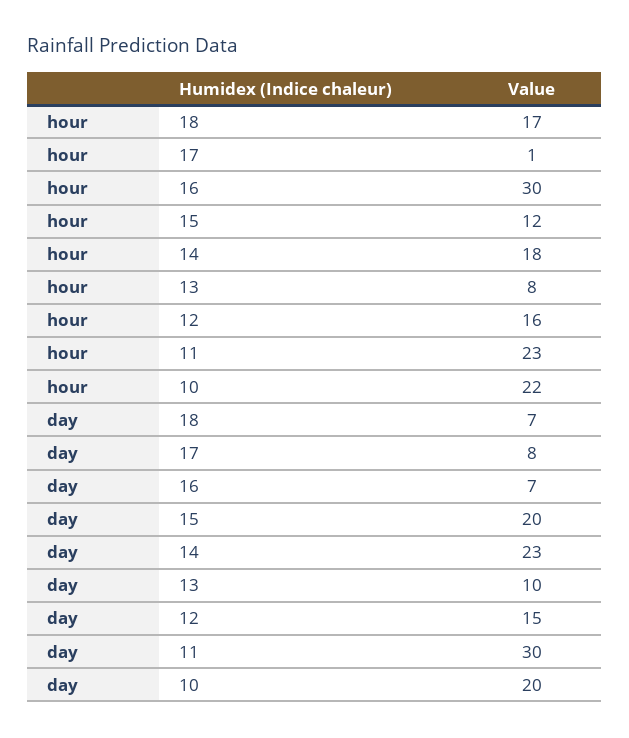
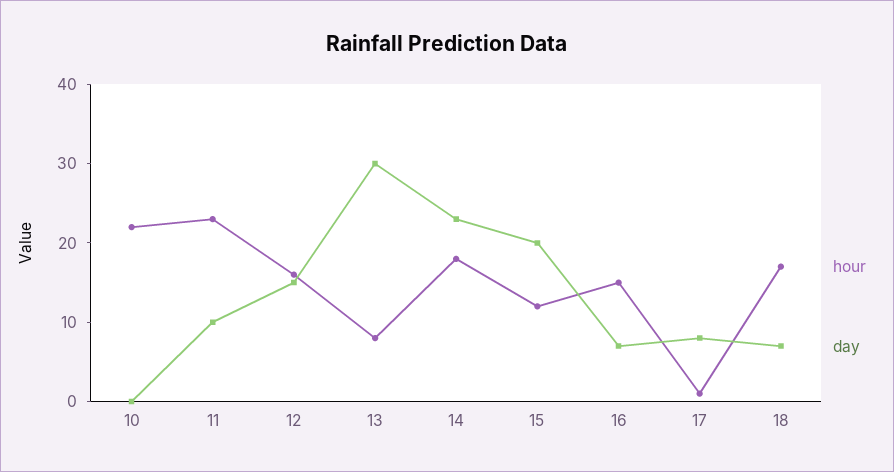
  {
    "hour": {
      "18": 17,
      "17": 1,
-     "16": 30,
+     "16": 15,
      "15": 12,
      "14": 18,
      "13": 8,
      "12": 16,
      "11": 23,
      "10": 22
    },
    "day": {
      "18": 7,
      "17": 8,
      "16": 7,
      "15": 20,
      "14": 23,
-     "13": 10,
+     "13": 30,
      "12": 15,
-     "11": 30,
+     "11": 10,
-     "10": 20
+     "10": 0
    }
  }

